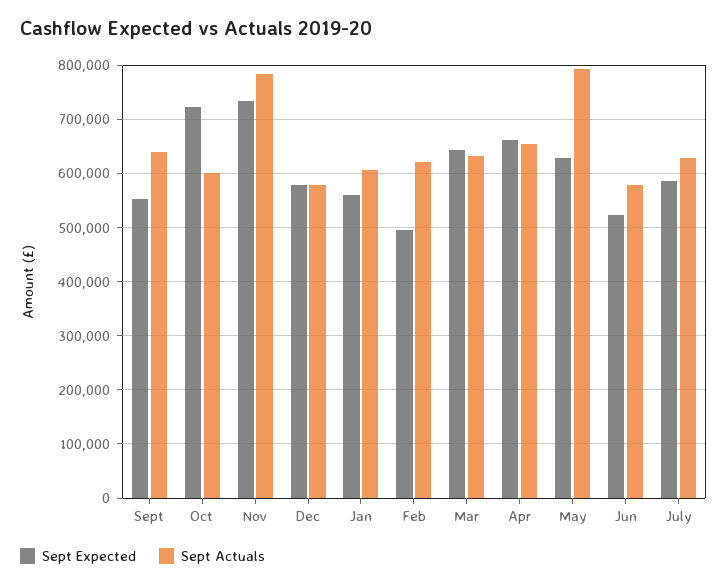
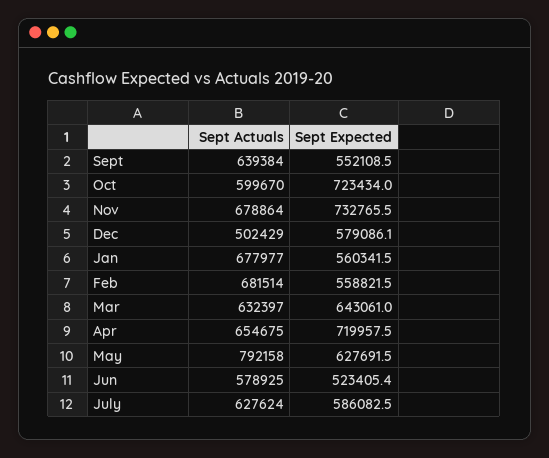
  {
    "Sept Expected": {
      "Sept": 552108.5,
      "Oct": 723434,
      "Nov": 732765.5,
      "Dec": 579086.1,
      "Jan": 560341.5,
-     "Feb": 500000,
+     "Feb": 558821.5,
      "Mar": 643061,
-     "Apr": 660000,
+     "Apr": 719957.5,
      "May": 627691.5,
      "Jun": 523405.4,
      "July": 586082.5
    },
    "Sept Actuals": {
      "Sept": 639384,
      "Oct": 599670,
-     "Nov": 780000,
+     "Nov": 678864,
-     "Dec": 580000,
+     "Dec": 502429,
-     "Jan": 600000,
+     "Jan": 677977,
-     "Feb": 620000,
+     "Feb": 681514,
      "Mar": 632397,
      "Apr": 654675,
      "May": 792158,
      "Jun": 578925,
      "July": 627624
    }
  }

